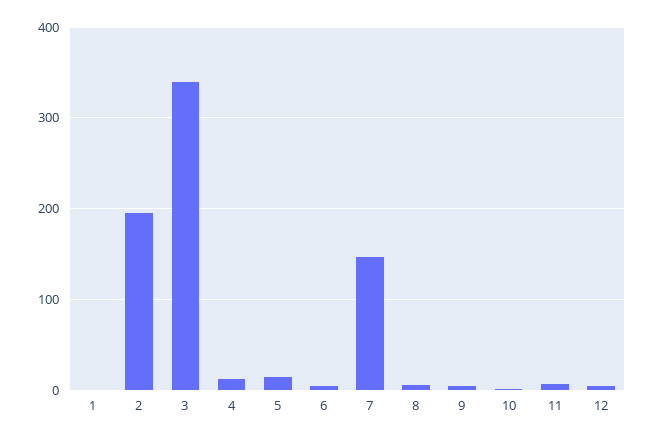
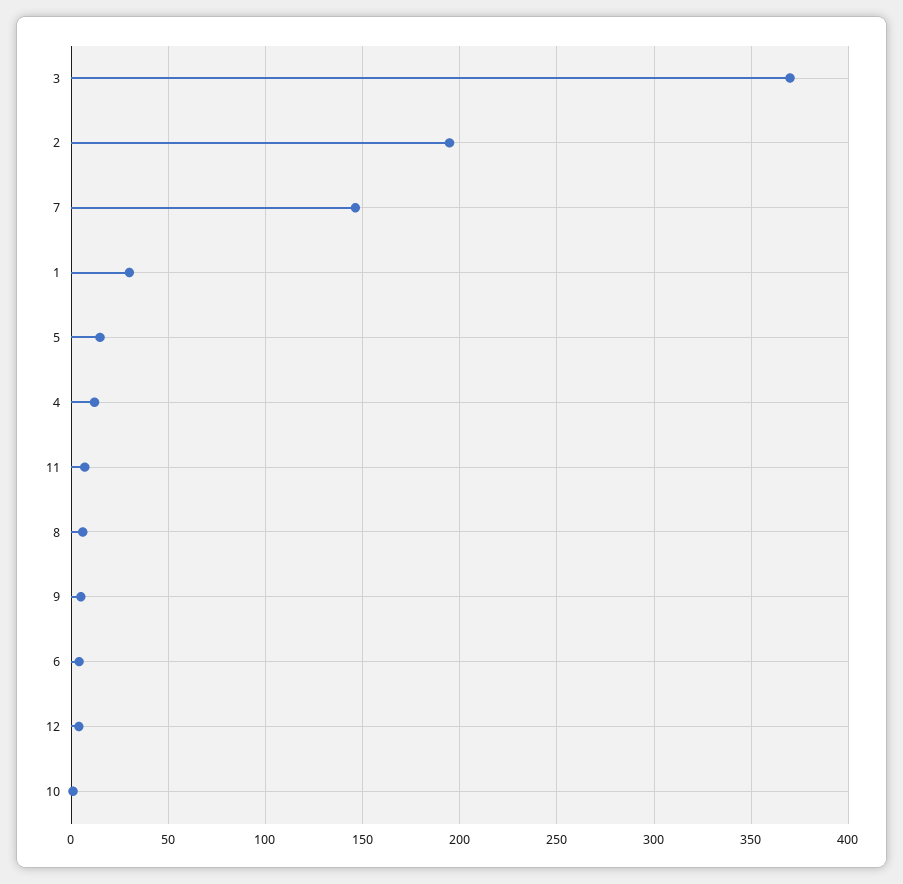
  {
-   "1": 0,
+   "1": 30,
    "2": 195,
-   "3": 340,
+   "3": 370,
    "4": 10,
    "5": 15,
    "6": 5,
    "7": 145,
    "8": 5,
    "9": 5,
    "10": 0,
    "11": 5,
    "12": 5
  }

